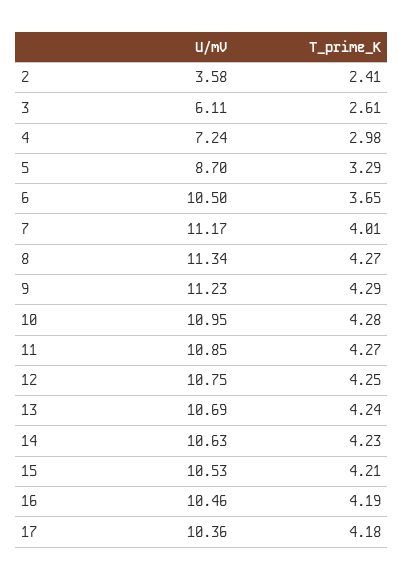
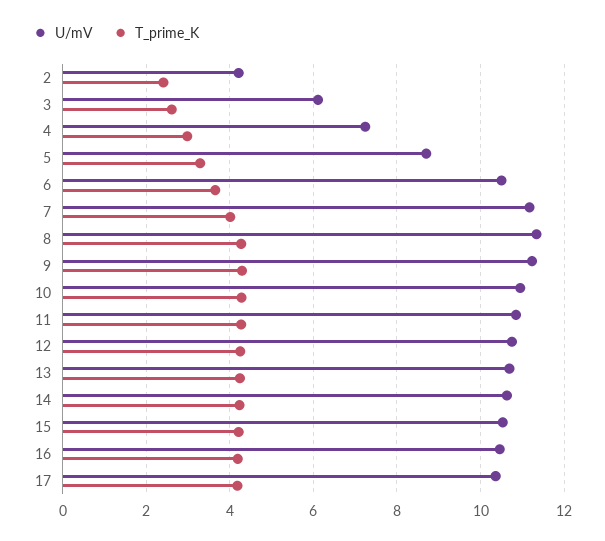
  {
    "U/mV": {
-     "2": 3.58,
+     "2": 4.2,
      "3": 6.11,
      "4": 7.24,
      "5": 8.7,
      "6": 10.5,
      "7": 11.17,
      "8": 11.34,
      "9": 11.23,
      "10": 10.95,
      "11": 10.85,
      "12": 10.75,
      "13": 10.69,
      "14": 10.63,
      "15": 10.53,
      "16": 10.46,
      "17": 10.36
    },
    "T_prime_K": {
      "2": 2.41,
      "3": 2.61,
      "4": 2.98,
      "5": 3.29,
      "6": 3.65,
      "7": 4.01,
      "8": 4.27,
      "9": 4.29,
      "10": 4.28,
      "11": 4.27,
      "12": 4.25,
      "13": 4.24,
      "14": 4.23,
      "15": 4.21,
      "16": 4.19,
      "17": 4.18
    }
  }

